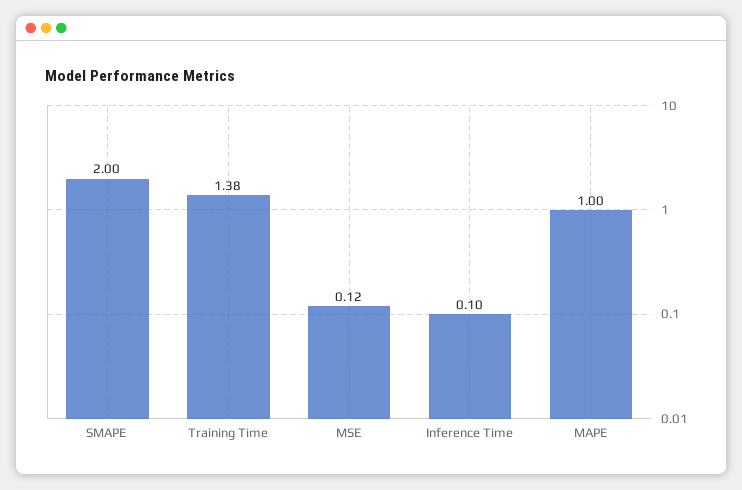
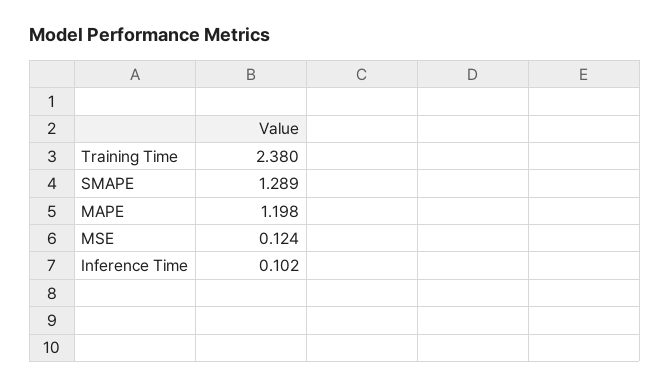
  {
-   "SMAPE": 2,
+   "SMAPE": 1.289,
-   "Training Time": 1.38,
+   "Training Time": 2.38,
    "MSE": 0.124,
    "Inference Time": 0.102,
-   "MAPE": 1
+   "MAPE": 1.198
  }

